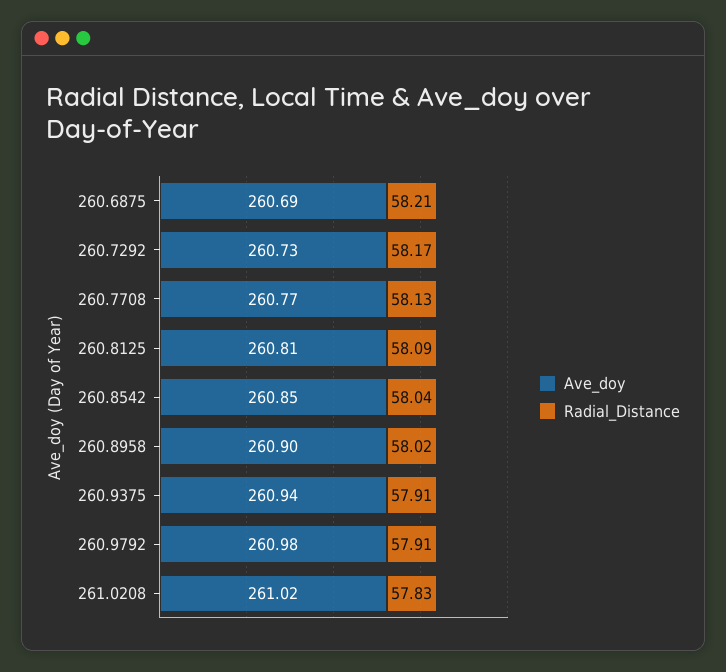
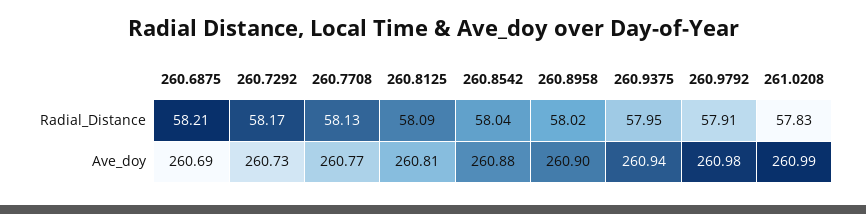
  {
    "Ave_doy": {
      "260.6875": 260.69,
      "260.7292": 260.73,
      "260.7708": 260.77,
      "260.8125": 260.81,
-     "260.8542": 260.85,
+     "260.8542": 260.88,
      "260.8958": 260.9,
      "260.9375": 260.94,
      "260.9792": 260.98,
-     "261.0208": 261.02
+     "261.0208": 260.99
    },
    "Radial_Distance": {
      "260.6875": 58.21,
      "260.7292": 58.17,
      "260.7708": 58.13,
      "260.8125": 58.09,
      "260.8542": 58.04,
      "260.8958": 58.02,
-     "260.9375": 57.91,
+     "260.9375": 57.95,
      "260.9792": 57.91,
      "261.0208": 57.83
    }
  }

